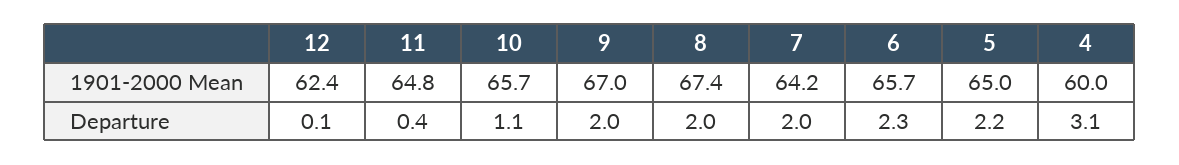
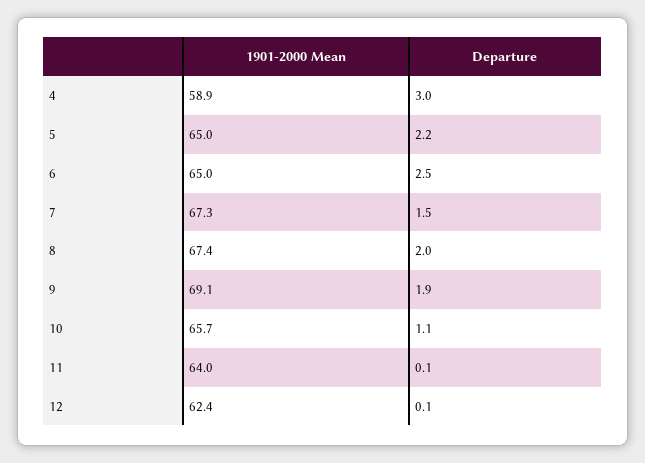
  {
    "12": {
      "1901-2000 Mean": 62.4,
      "Departure": 0.1
    },
    "11": {
-     "1901-2000 Mean": 64.8,
+     "1901-2000 Mean": 64,
-     "Departure": 0.4
+     "Departure": 0.1
    },
    "10": {
      "1901-2000 Mean": 65.7,
      "Departure": 1.1
    },
    "9": {
-     "1901-2000 Mean": 67,
+     "1901-2000 Mean": 69.1,
-     "Departure": 2
+     "Departure": 1.9
    },
    "8": {
      "1901-2000 Mean": 67.4,
      "Departure": 2
    },
    "7": {
-     "1901-2000 Mean": 64.2,
+     "1901-2000 Mean": 67.3,
-     "Departure": 2
+     "Departure": 1.5
    },
    "6": {
-     "1901-2000 Mean": 65.7,
+     "1901-2000 Mean": 65,
-     "Departure": 2.3
+     "Departure": 2.5
    },
    "5": {
      "1901-2000 Mean": 65,
      "Departure": 2.2
    },
    "4": {
-     "1901-2000 Mean": 60,
+     "1901-2000 Mean": 58.9,
-     "Departure": 3.1
+     "Departure": 3
    }
  }

